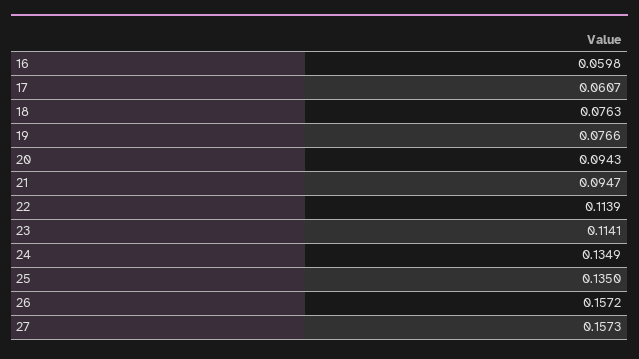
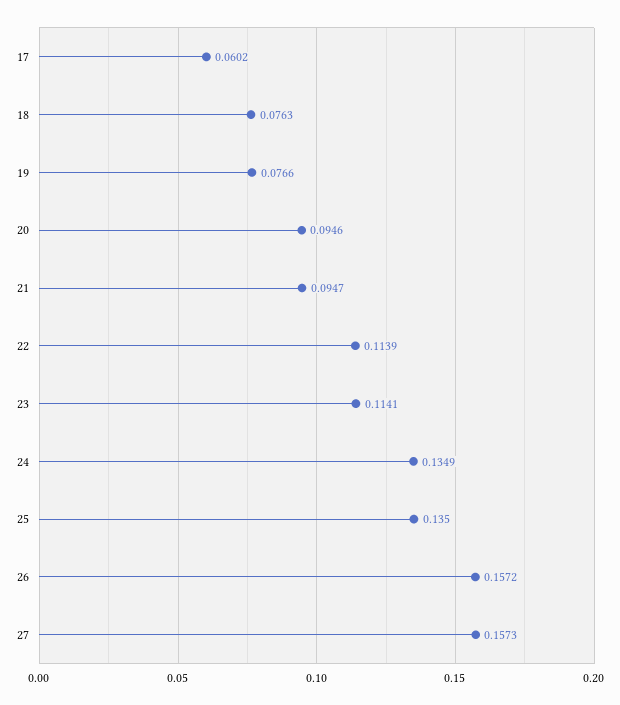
  {
-   "16": 0.0598,
-   "17": 0.0607,
+   "17": 0.0602,
    "18": 0.0763,
    "19": 0.0766,
-   "20": 0.0943,
+   "20": 0.0946,
    "21": 0.0947,
    "22": 0.1139,
    "23": 0.1141,
    "24": 0.1349,
    "25": 0.135,
    "26": 0.1572,
    "27": 0.1573
  }

